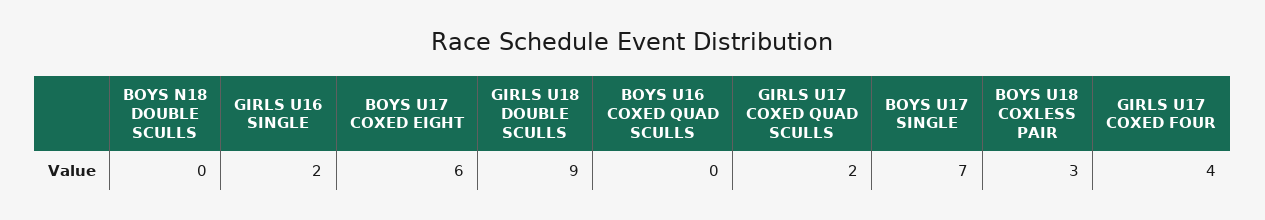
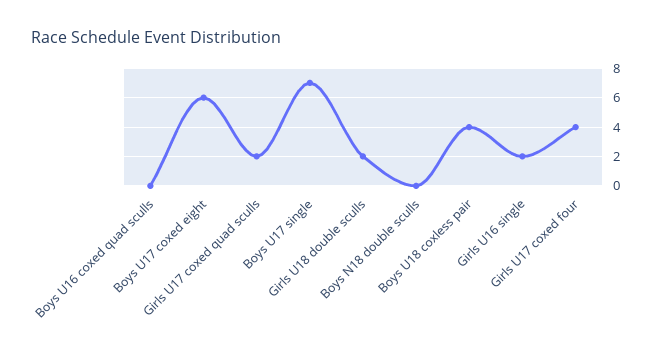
  {
    "BOYS N18 DOUBLE SCULLS": 0,
    "GIRLS U16 SINGLE": 2,
    "BOYS U17 COXED EIGHT": 6,
-   "GIRLS U18 DOUBLE SCULLS": 9,
+   "GIRLS U18 DOUBLE SCULLS": 2,
    "BOYS U16 COXED QUAD SCULLS": 0,
    "GIRLS U17 COXED QUAD SCULLS": 2,
    "BOYS U17 SINGLE": 7,
-   "BOYS U18 COXLESS PAIR": 3,
+   "BOYS U18 COXLESS PAIR": 4,
    "GIRLS U17 COXED FOUR": 4
  }

